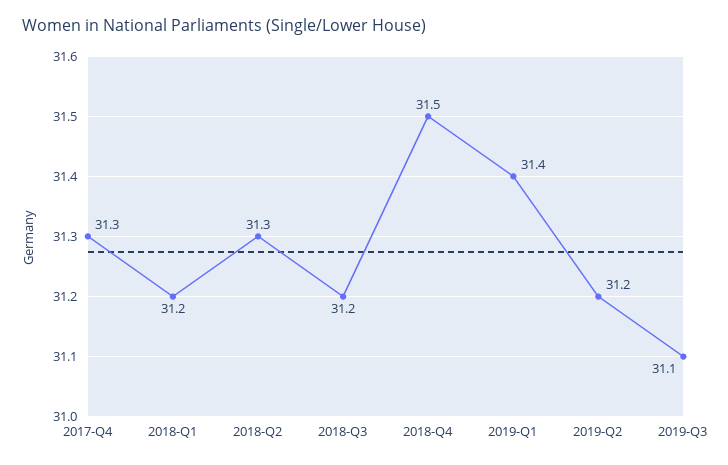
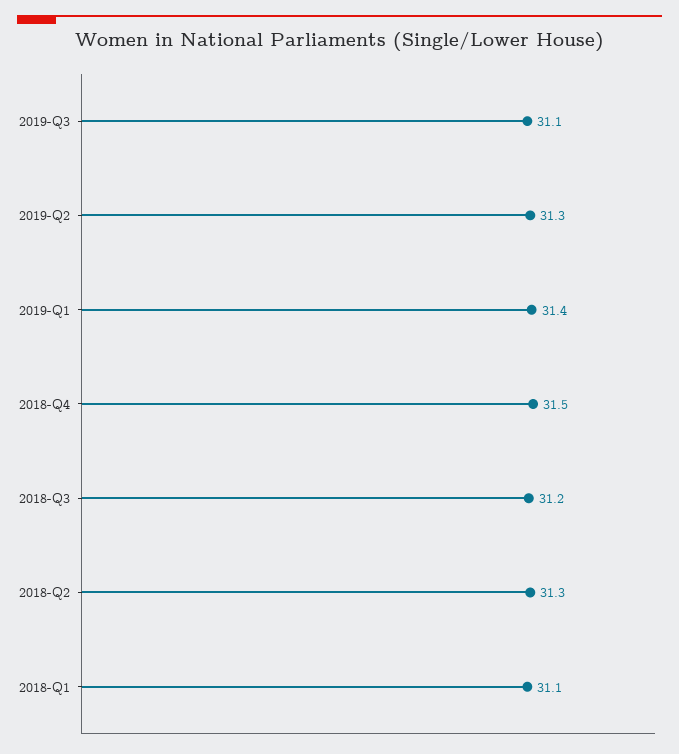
  {
-   "2017-Q4": 31.3,
-   "2018-Q1": 31.2,
+   "2018-Q1": 31.1,
    "2018-Q2": 31.3,
    "2018-Q3": 31.2,
    "2018-Q4": 31.5,
    "2019-Q1": 31.4,
-   "2019-Q2": 31.2,
+   "2019-Q2": 31.3,
    "2019-Q3": 31.1
  }

